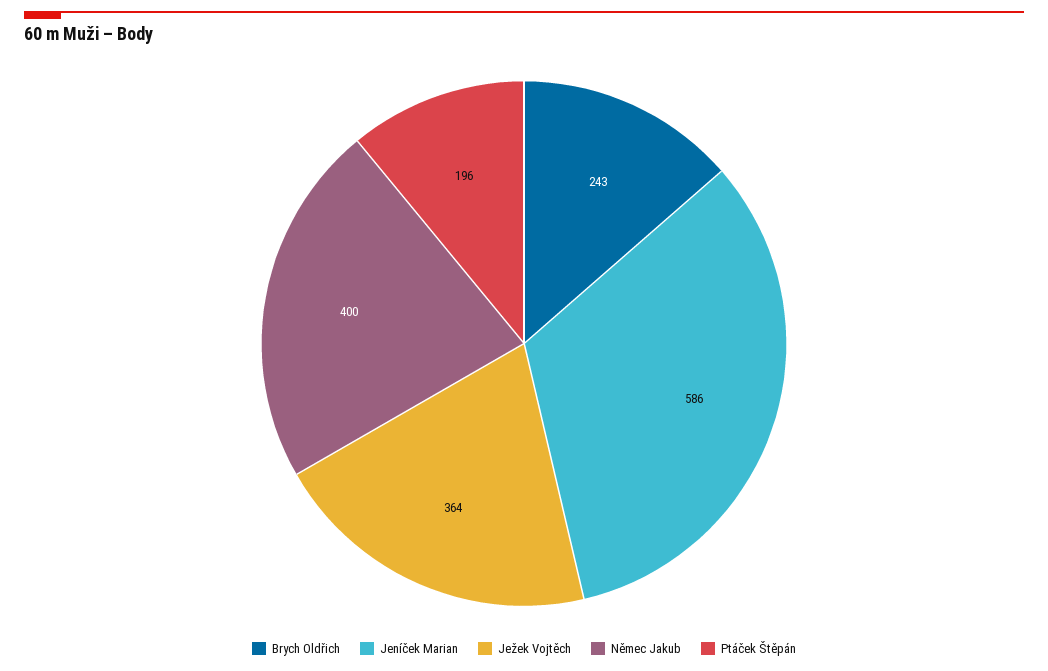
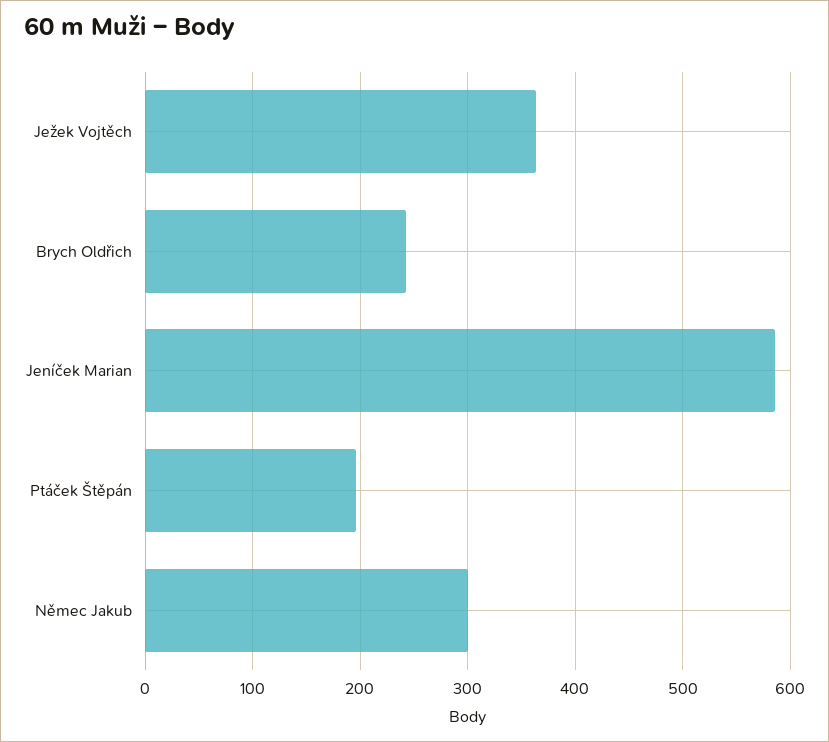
  {
    "Brych Oldřich": 243,
    "Jeníček Marian": 586,
    "Ježek Vojtěch": 364,
-   "Němec Jakub": 400,
+   "Němec Jakub": 300,
    "Ptáček Štěpán": 196
  }

